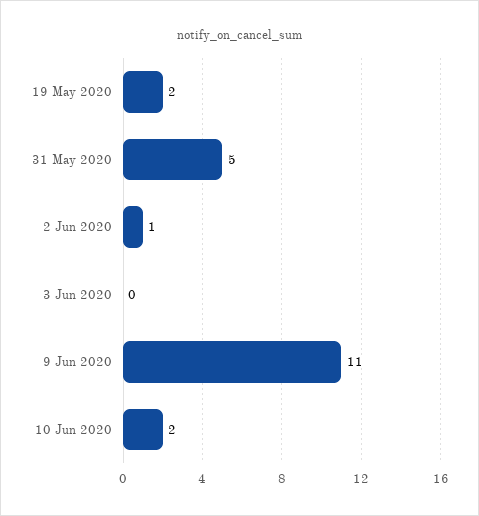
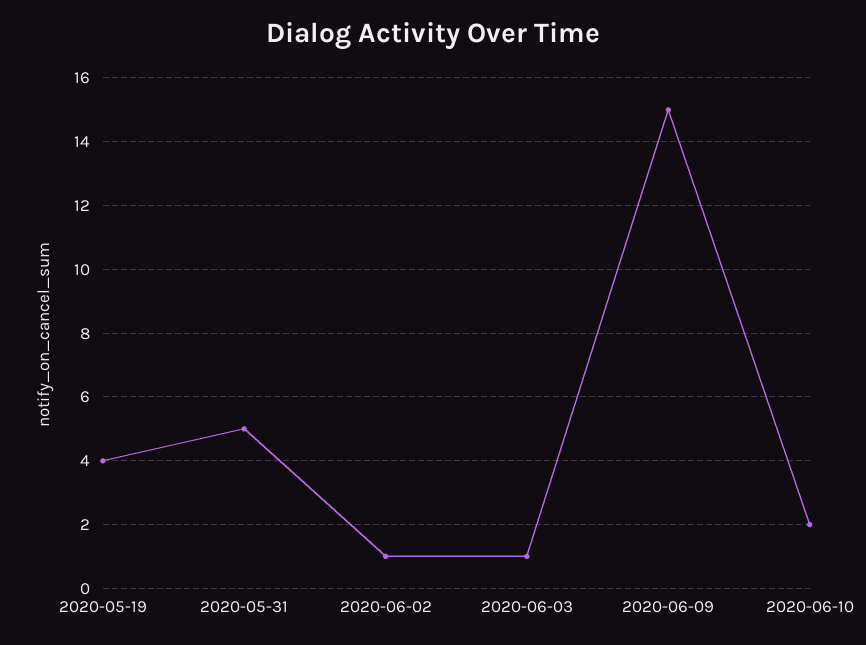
  {
-   "19 May 2020": 2,
+   "19 May 2020": 4,
    "31 May 2020": 5,
    "2 Jun 2020": 1,
-   "3 Jun 2020": 0,
+   "3 Jun 2020": 1,
-   "9 Jun 2020": 11,
+   "9 Jun 2020": 15,
    "10 Jun 2020": 2
  }

